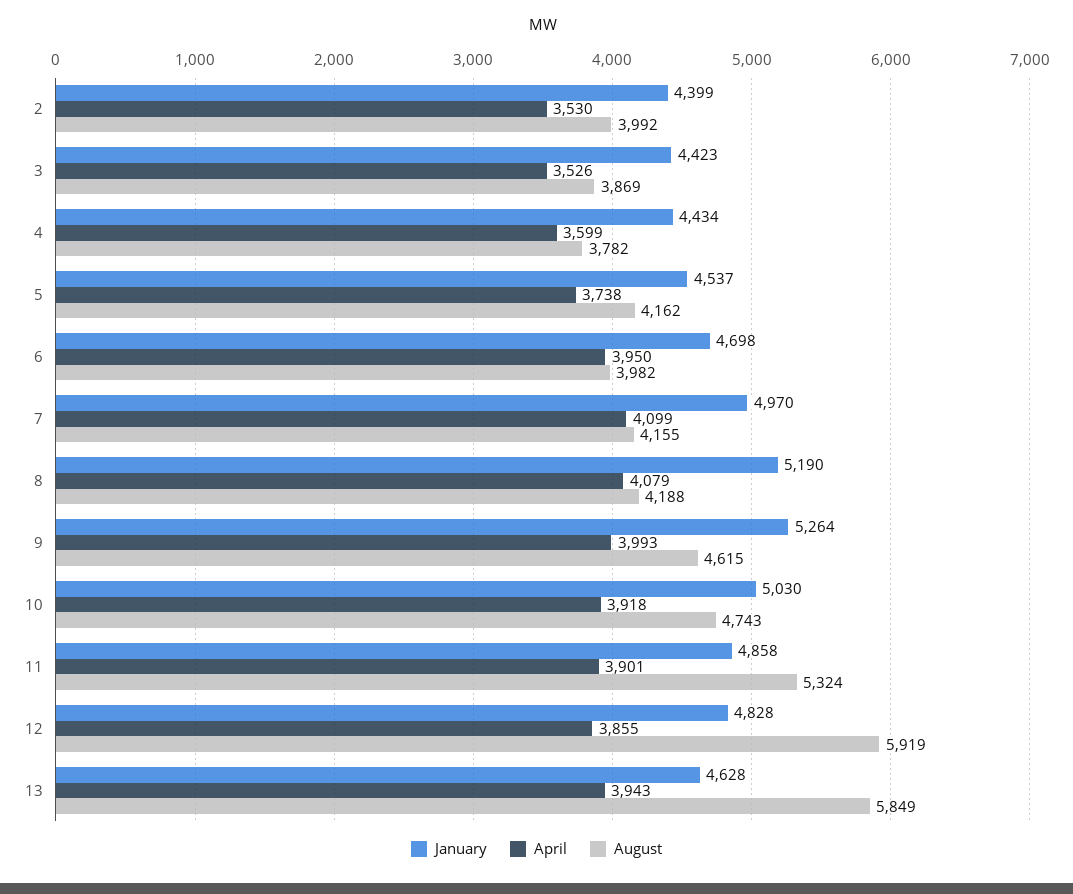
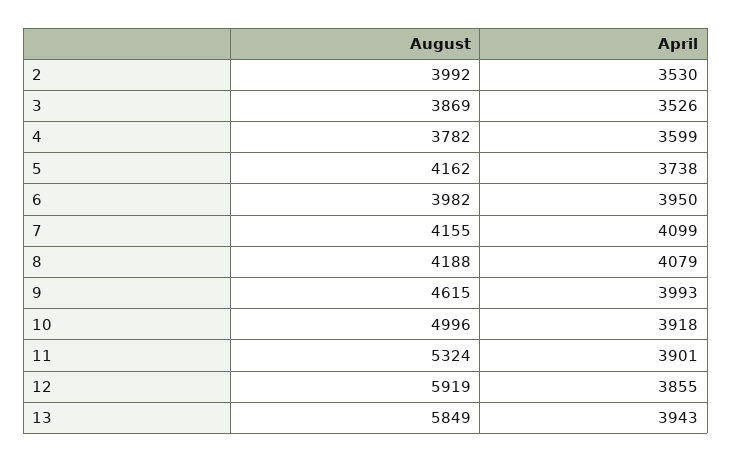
  {
-   "January": {
-     "2": 4399,
-     "3": 4423,
-     "4": 4434,
-     "5": 4537,
-     "6": 4698,
-     "7": 4970,
-     "8": 5190,
-     "9": 5264,
-     "10": 5030,
-     "11": 4858,
-     "12": 4828,
-     "13": 4628
-   },
    "April": {
      "2": 3530,
      "3": 3526,
      "4": 3599,
      "5": 3738,
      "6": 3950,
      "7": 4099,
      "8": 4079,
      "9": 3993,
      "10": 3918,
      "11": 3901,
      "12": 3855,
      "13": 3943
    },
    "August": {
      "2": 3992,
      "3": 3869,
      "4": 3782,
      "5": 4162,
      "6": 3982,
      "7": 4155,
      "8": 4188,
      "9": 4615,
-     "10": 4743,
+     "10": 4996,
      "11": 5324,
      "12": 5919,
      "13": 5849
    }
  }

